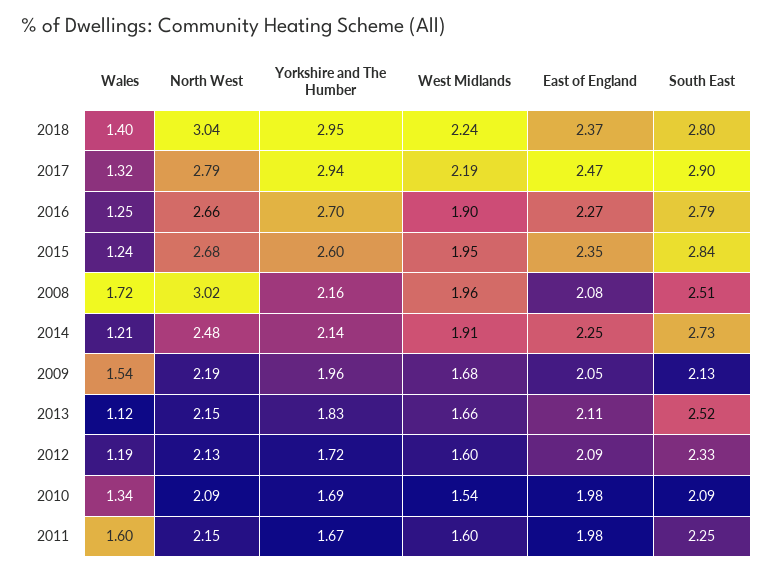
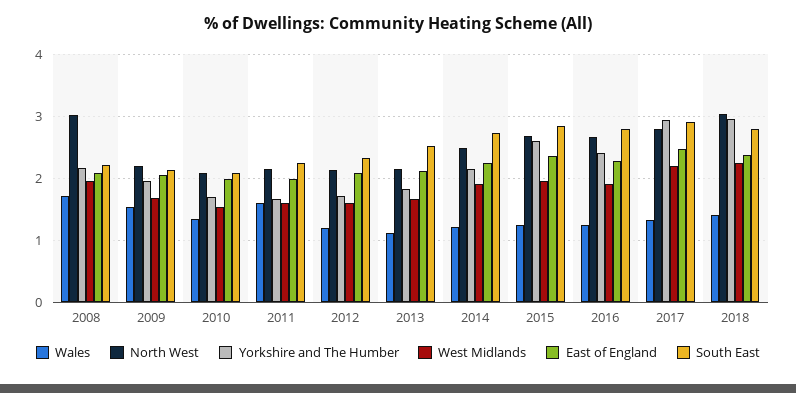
  {
    "Wales": {
      "2018": 1.4,
      "2017": 1.32,
      "2016": 1.25,
      "2015": 1.24,
      "2008": 1.72,
      "2014": 1.21,
      "2009": 1.54,
      "2013": 1.12,
      "2012": 1.19,
      "2010": 1.34,
      "2011": 1.6
    },
    "North West": {
      "2018": 3.04,
      "2017": 2.79,
      "2016": 2.66,
      "2015": 2.68,
      "2008": 3.02,
      "2014": 2.48,
      "2009": 2.19,
      "2013": 2.15,
      "2012": 2.13,
      "2010": 2.09,
      "2011": 2.15
    },
    "Yorkshire and The Humber": {
      "2018": 2.95,
      "2017": 2.94,
-     "2016": 2.7,
+     "2016": 2.4,
      "2015": 2.6,
      "2008": 2.16,
      "2014": 2.14,
      "2009": 1.96,
      "2013": 1.83,
      "2012": 1.72,
      "2010": 1.69,
      "2011": 1.67
    },
    "West Midlands": {
      "2018": 2.24,
      "2017": 2.19,
      "2016": 1.9,
      "2015": 1.95,
      "2008": 1.96,
      "2014": 1.91,
      "2009": 1.68,
      "2013": 1.66,
      "2012": 1.6,
      "2010": 1.54,
      "2011": 1.6
    },
    "East of England": {
      "2018": 2.37,
      "2017": 2.47,
      "2016": 2.27,
      "2015": 2.35,
      "2008": 2.08,
      "2014": 2.25,
      "2009": 2.05,
      "2013": 2.11,
      "2012": 2.09,
      "2010": 1.98,
      "2011": 1.98
    },
    "South East": {
      "2018": 2.8,
      "2017": 2.9,
      "2016": 2.79,
      "2015": 2.84,
-     "2008": 2.51,
+     "2008": 2.2,
      "2014": 2.73,
      "2009": 2.13,
      "2013": 2.52,
      "2012": 2.33,
      "2010": 2.09,
      "2011": 2.25
    }
  }

